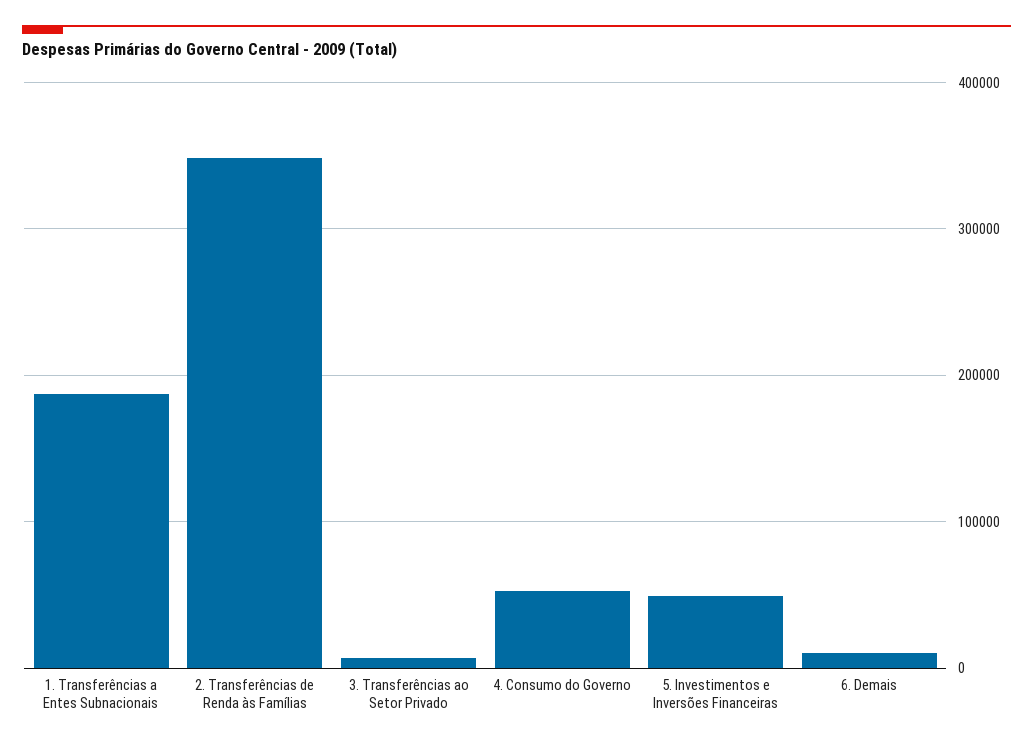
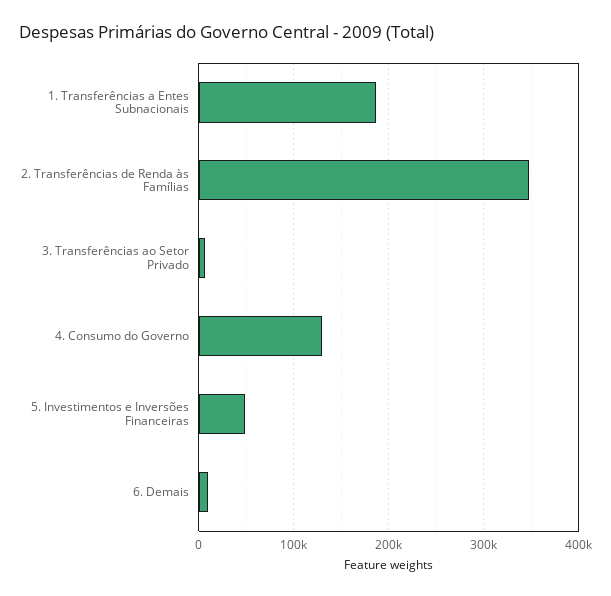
  {
    "1. Transferências a Entes Subnacionais": 190000,
    "2. Transferências de Renda às Famílias": 350000,
    "3. Transferências ao Setor Privado": 10000,
-   "4. Consumo do Governo": 50000,
+   "4. Consumo do Governo": 130000,
    "5. Investimentos e Inversões Financeiras": 50000,
    "6. Demais": 10000
  }

